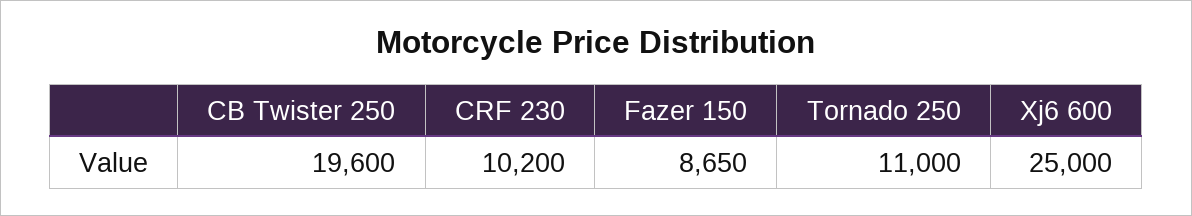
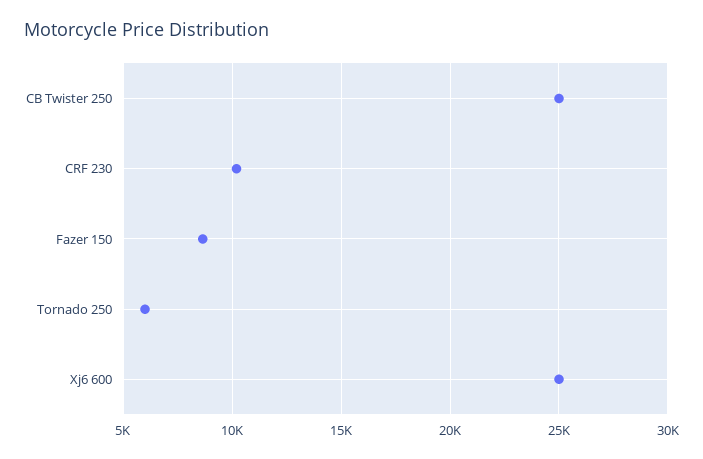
  {
-   "CB Twister 250": 19600,
+   "CB Twister 250": 25000,
    "CRF 230": 10200,
    "Fazer 150": 8650,
-   "Tornado 250": 11000,
+   "Tornado 250": 6000,
    "Xj6 600": 25000
  }

